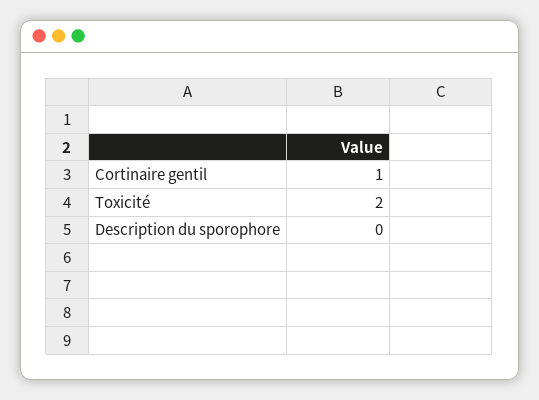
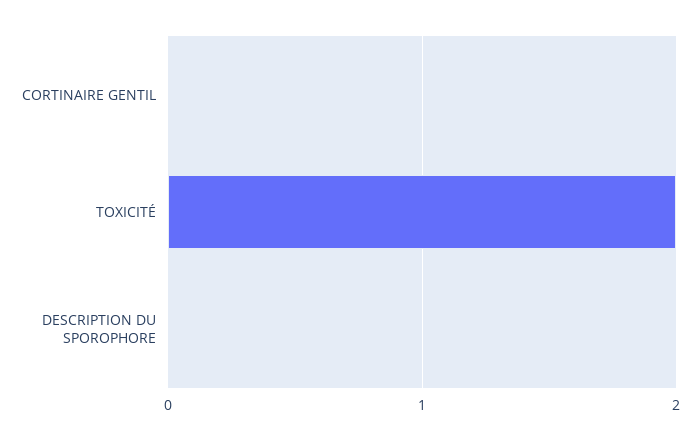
  {
-   "Cortinaire gentil": 1,
+   "Cortinaire gentil": 0,
    "Toxicité": 2,
    "Description du sporophore": 0
  }

